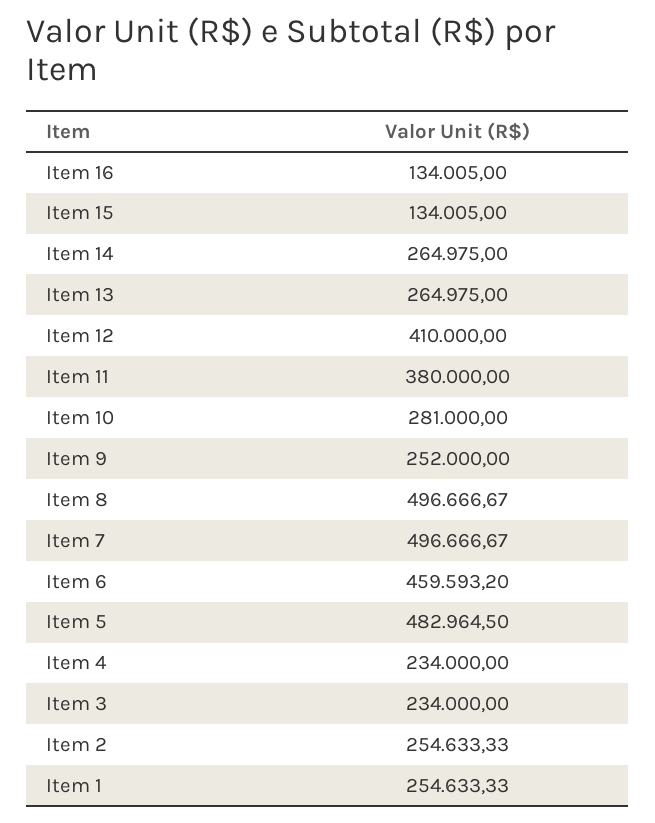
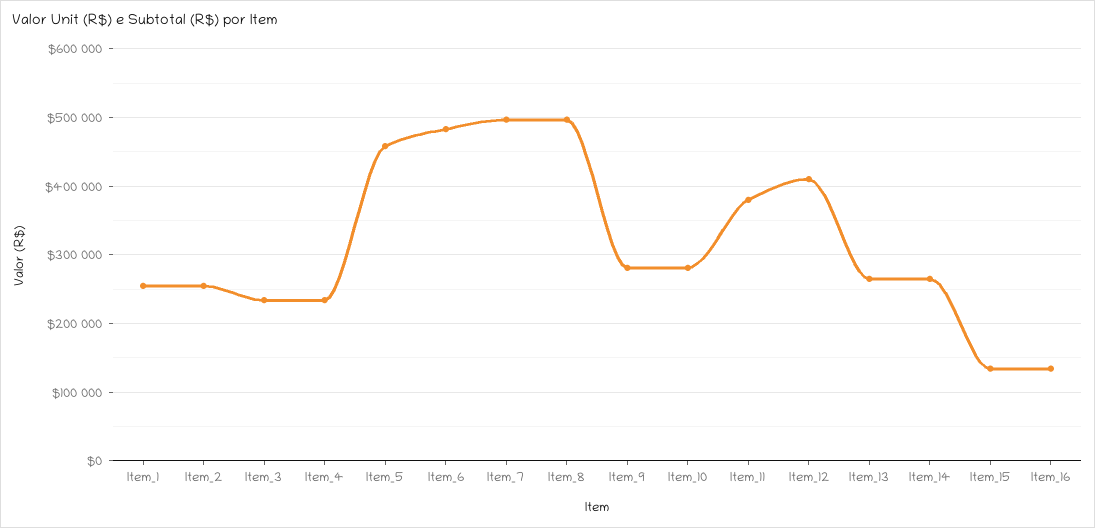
  {
    "Item 16": 134005,
    "Item 15": 134005,
    "Item 14": 264975,
    "Item 13": 264975,
    "Item 12": 410000,
    "Item 11": 380000,
    "Item 10": 281000,
-   "Item 9": 252000,
+   "Item 9": 280000,
    "Item 8": 496666.67,
    "Item 7": 496666.67,
-   "Item 6": 459593.2,
+   "Item 6": 480000,
-   "Item 5": 482964.5,
+   "Item 5": 460000,
    "Item 4": 234000,
    "Item 3": 234000,
    "Item 2": 254633.33,
    "Item 1": 254633.33
  }

